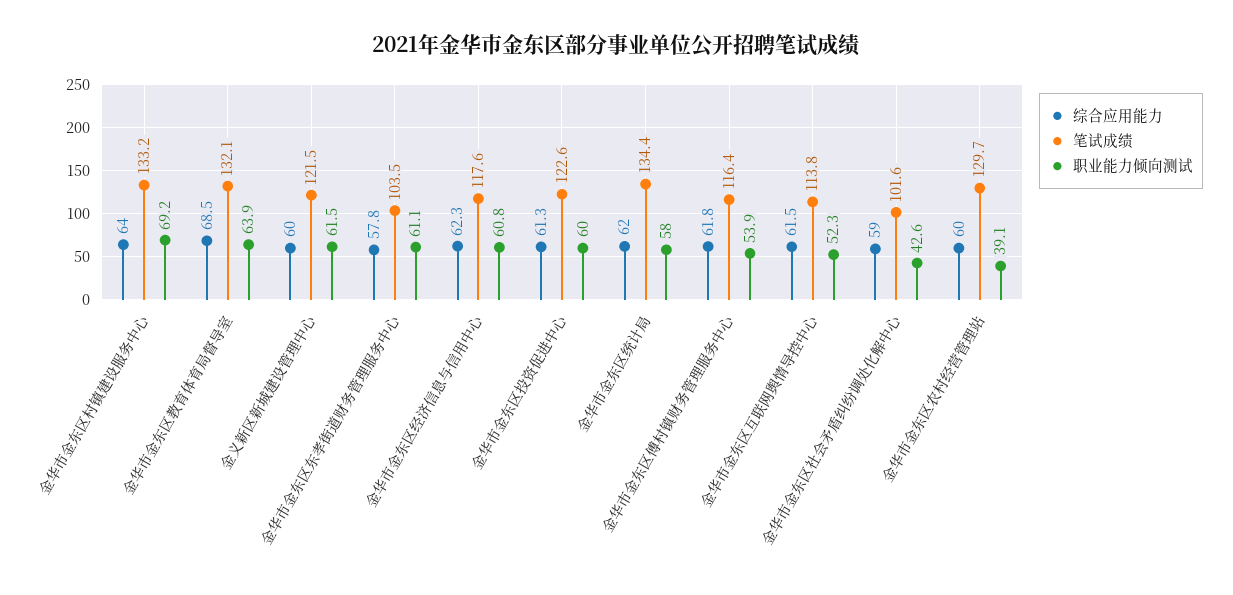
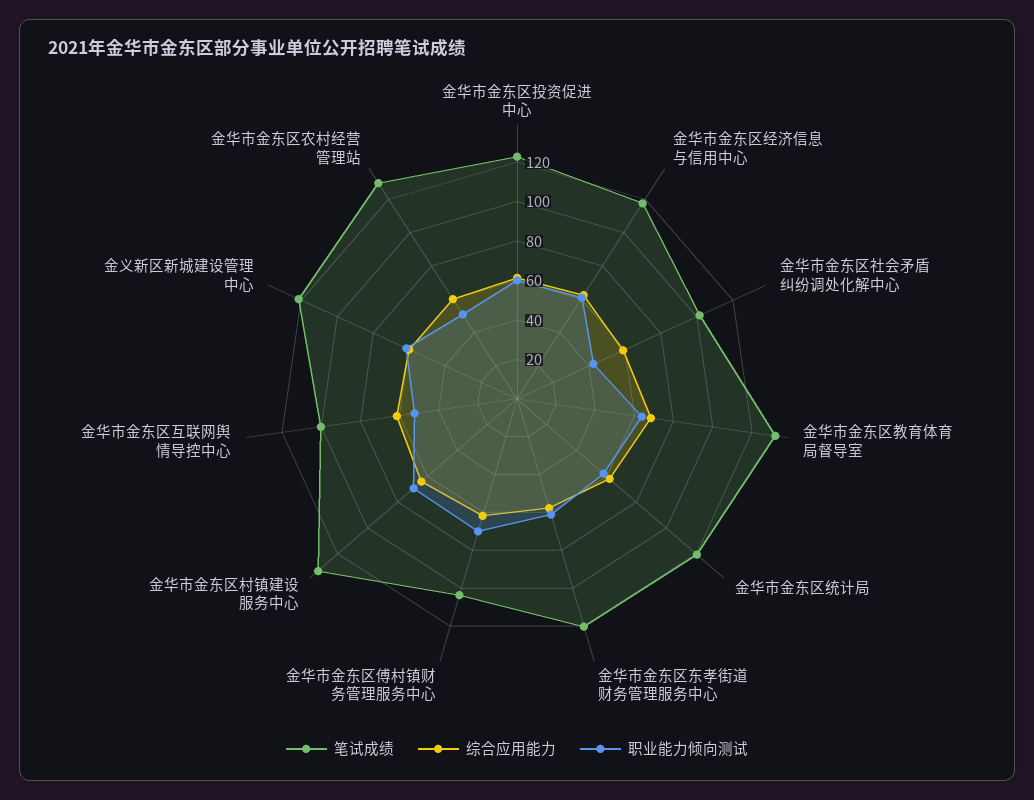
  {
    "综合应用能力": {
      "金华市金东区村镇建设服务中心": 64,
      "金华市金东区教育体育局督导室": 68.5,
      "金义新区新城建设管理中心": 60,
      "金华市金东区东孝街道财务管理服务中心": 57.8,
      "金华市金东区经济信息与信用中心": 62.3,
      "金华市金东区投资促进中心": 61.3,
      "金华市金东区统计局": 62,
      "金华市金东区傅村镇财务管理服务中心": 61.8,
      "金华市金东区互联网舆情导控中心": 61.5,
      "金华市金东区社会矛盾纠纷调处化解中心": 59,
      "金华市金东区农村经营管理站": 60
    },
    "笔试成绩": {
      "金华市金东区村镇建设服务中心": 133.2,
      "金华市金东区教育体育局督导室": 132.1,
      "金义新区新城建设管理中心": 121.5,
-     "金华市金东区东孝街道财务管理服务中心": 103.5,
+     "金华市金东区东孝街道财务管理服务中心": 120,
      "金华市金东区经济信息与信用中心": 117.6,
      "金华市金东区投资促进中心": 122.6,
-     "金华市金东区统计局": 134.4,
+     "金华市金东区统计局": 120,
-     "金华市金东区傅村镇财务管理服务中心": 116.4,
+     "金华市金东区傅村镇财务管理服务中心": 105,
-     "金华市金东区互联网舆情导控中心": 113.8,
+     "金华市金东区互联网舆情导控中心": 100,
      "金华市金东区社会矛盾纠纷调处化解中心": 101.6,
      "金华市金东区农村经营管理站": 129.7
    },
    "职业能力倾向测试": {
      "金华市金东区村镇建设服务中心": 69.2,
      "金华市金东区教育体育局督导室": 63.9,
      "金义新区新城建设管理中心": 61.5,
      "金华市金东区东孝街道财务管理服务中心": 61.1,
      "金华市金东区经济信息与信用中心": 60.8,
      "金华市金东区投资促进中心": 60,
      "金华市金东区统计局": 58,
-     "金华市金东区傅村镇财务管理服务中心": 53.9,
+     "金华市金东区傅村镇财务管理服务中心": 70,
      "金华市金东区互联网舆情导控中心": 52.3,
      "金华市金东区社会矛盾纠纷调处化解中心": 42.6,
-     "金华市金东区农村经营管理站": 39.1
+     "金华市金东区农村经营管理站": 50
    }
  }

